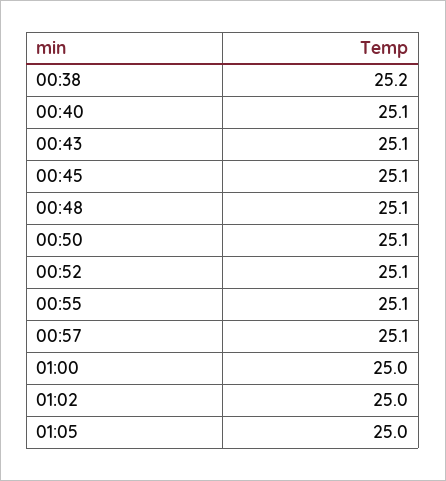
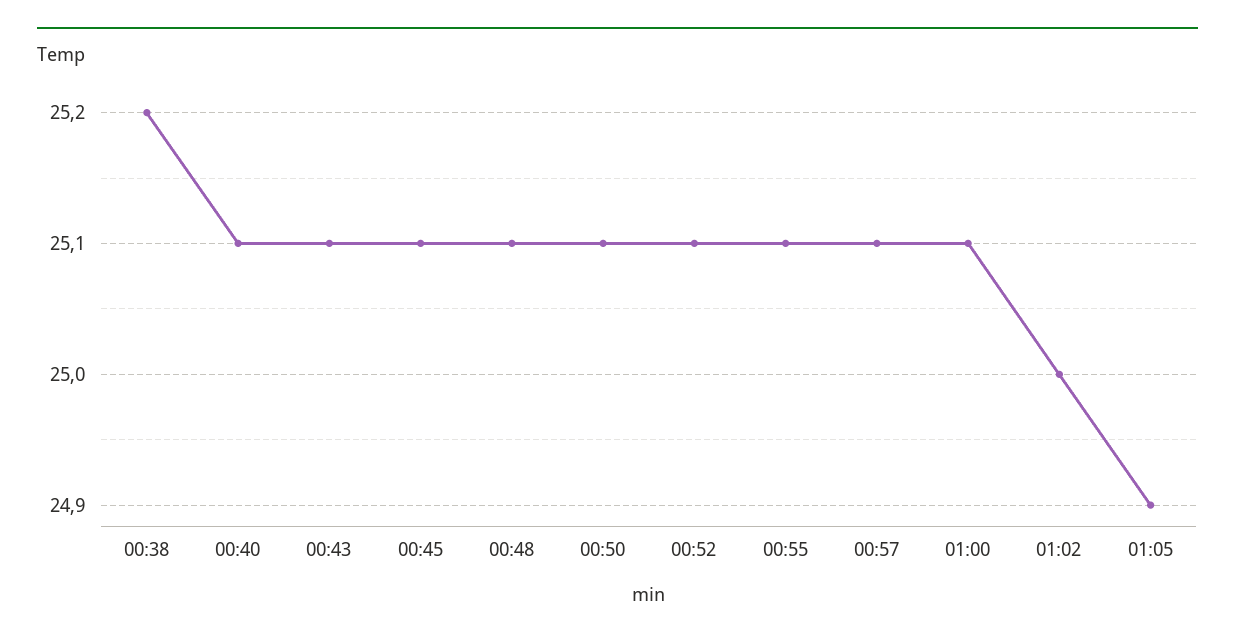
  {
    "00:38": 25.2,
    "00:40": 25.1,
    "00:43": 25.1,
    "00:45": 25.1,
    "00:48": 25.1,
    "00:50": 25.1,
    "00:52": 25.1,
    "00:55": 25.1,
    "00:57": 25.1,
-   "01:00": 25,
+   "01:00": 25.1,
    "01:02": 25,
-   "01:05": 25
+   "01:05": 24.9
  }

